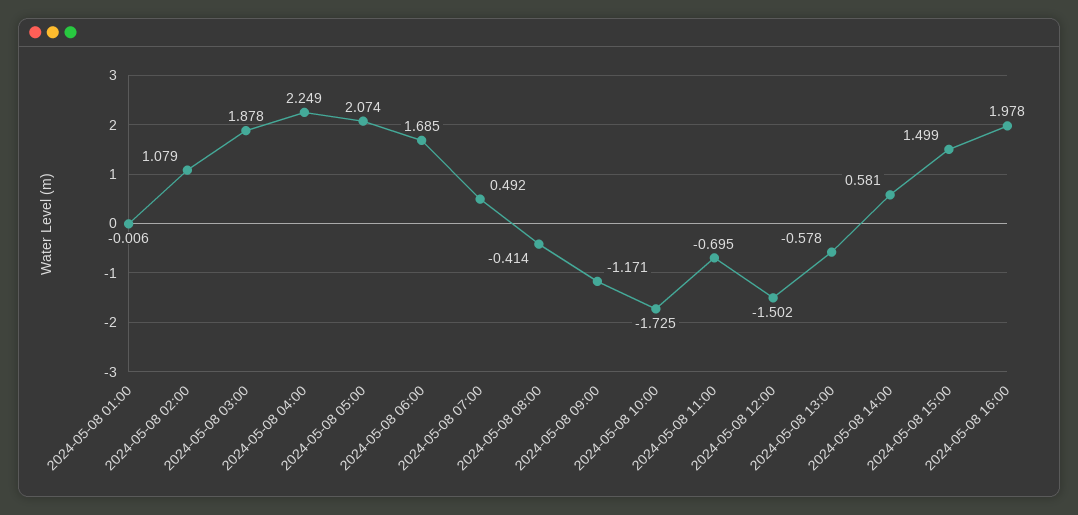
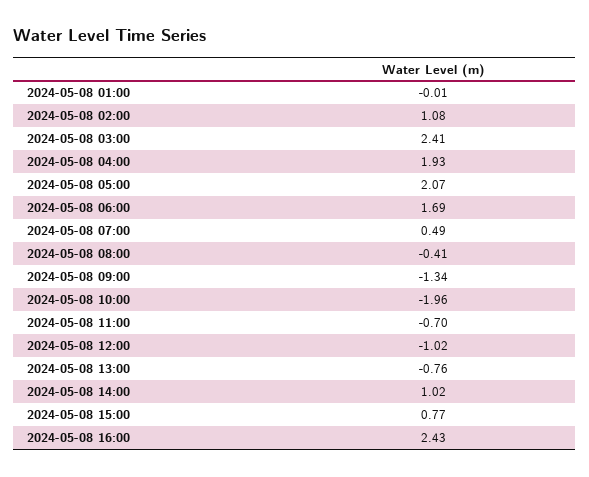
  {
    "2024-05-08 01:00": -0.006,
    "2024-05-08 02:00": 1.079,
-   "2024-05-08 03:00": 1.878,
+   "2024-05-08 03:00": 2.41,
-   "2024-05-08 04:00": 2.249,
+   "2024-05-08 04:00": 1.93,
    "2024-05-08 05:00": 2.074,
    "2024-05-08 06:00": 1.685,
    "2024-05-08 07:00": 0.492,
    "2024-05-08 08:00": -0.414,
-   "2024-05-08 09:00": -1.171,
+   "2024-05-08 09:00": -1.34,
-   "2024-05-08 10:00": -1.725,
+   "2024-05-08 10:00": -1.96,
    "2024-05-08 11:00": -0.695,
-   "2024-05-08 12:00": -1.502,
+   "2024-05-08 12:00": -1.02,
-   "2024-05-08 13:00": -0.578,
+   "2024-05-08 13:00": -0.76,
-   "2024-05-08 14:00": 0.581,
+   "2024-05-08 14:00": 1.02,
-   "2024-05-08 15:00": 1.499,
+   "2024-05-08 15:00": 0.77,
-   "2024-05-08 16:00": 1.978
+   "2024-05-08 16:00": 2.43
  }

